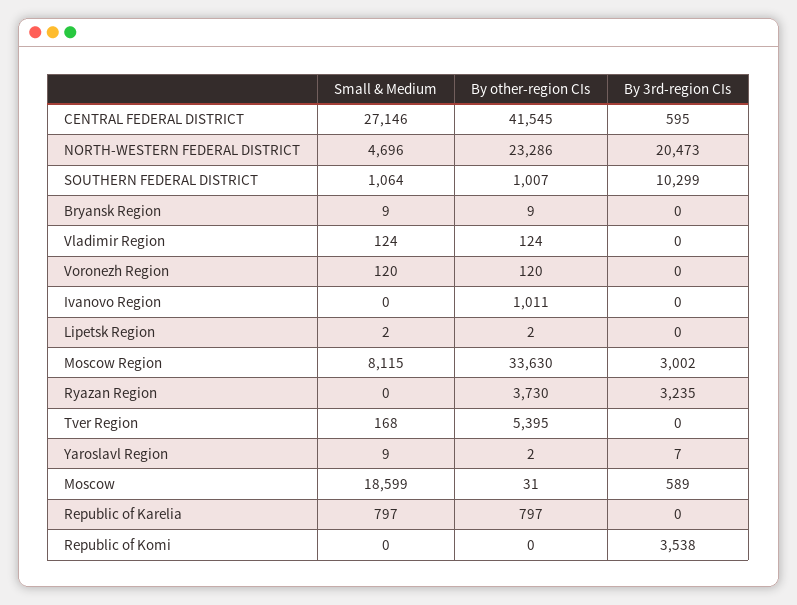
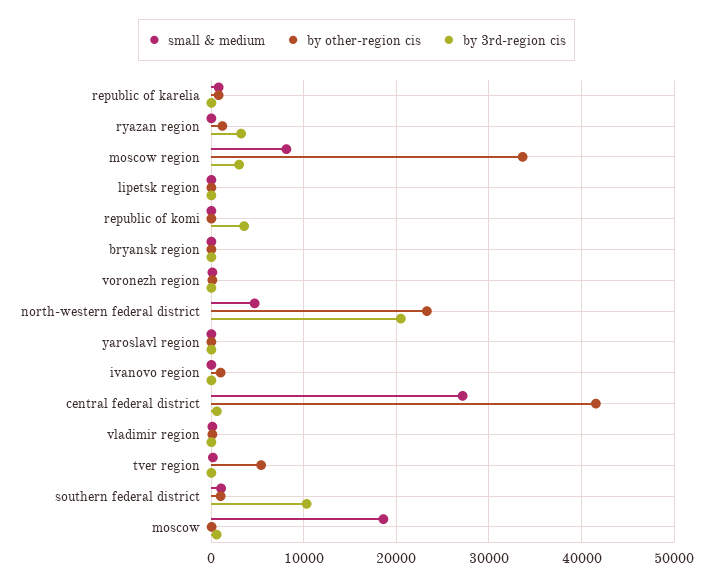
  {
    "Small & Medium": {
      "CENTRAL FEDERAL DISTRICT": 27146,
      "NORTH-WESTERN FEDERAL DISTRICT": 4696,
      "SOUTHERN FEDERAL DISTRICT": 1064,
      "Bryansk Region": 9,
      "Vladimir Region": 124,
      "Voronezh Region": 120,
      "Ivanovo Region": 0,
      "Lipetsk Region": 2,
      "Moscow Region": 8115,
      "Ryazan Region": 0,
      "Tver Region": 168,
      "Yaroslavl Region": 9,
      "Moscow": 18599,
      "Republic of Karelia": 797,
      "Republic of Komi": 0
    },
    "By other-region CIs": {
      "CENTRAL FEDERAL DISTRICT": 41545,
      "NORTH-WESTERN FEDERAL DISTRICT": 23286,
      "SOUTHERN FEDERAL DISTRICT": 1007,
      "Bryansk Region": 9,
      "Vladimir Region": 124,
      "Voronezh Region": 120,
      "Ivanovo Region": 1011,
      "Lipetsk Region": 2,
      "Moscow Region": 33630,
-     "Ryazan Region": 3730,
+     "Ryazan Region": 1000,
      "Tver Region": 5395,
      "Yaroslavl Region": 2,
      "Moscow": 31,
      "Republic of Karelia": 797,
      "Republic of Komi": 0
    },
    "By 3rd-region CIs": {
      "CENTRAL FEDERAL DISTRICT": 595,
      "NORTH-WESTERN FEDERAL DISTRICT": 20473,
      "SOUTHERN FEDERAL DISTRICT": 10299,
      "Bryansk Region": 0,
      "Vladimir Region": 0,
      "Voronezh Region": 0,
      "Ivanovo Region": 0,
      "Lipetsk Region": 0,
      "Moscow Region": 3002,
      "Ryazan Region": 3235,
      "Tver Region": 0,
      "Yaroslavl Region": 7,
      "Moscow": 589,
      "Republic of Karelia": 0,
      "Republic of Komi": 3538
    }
  }

